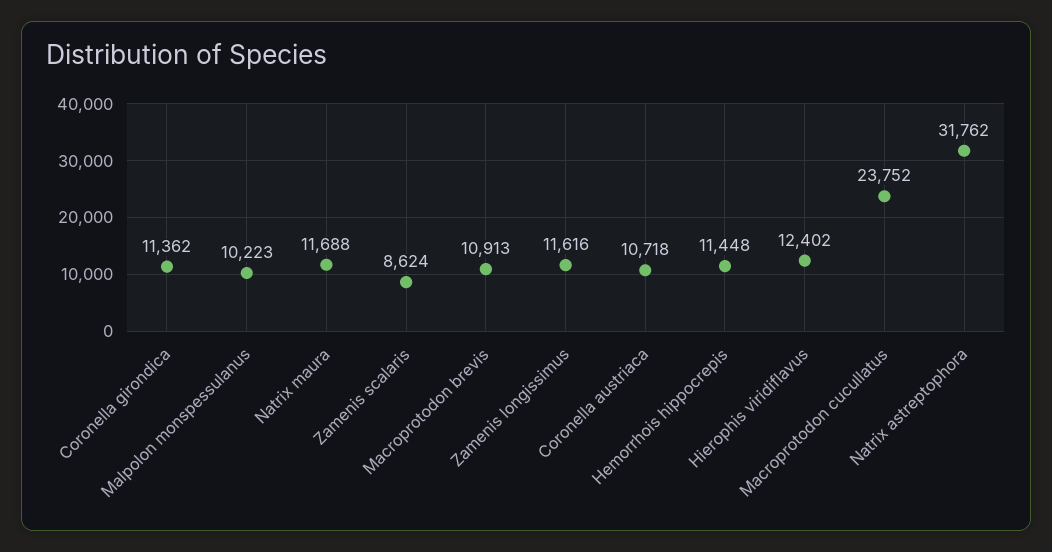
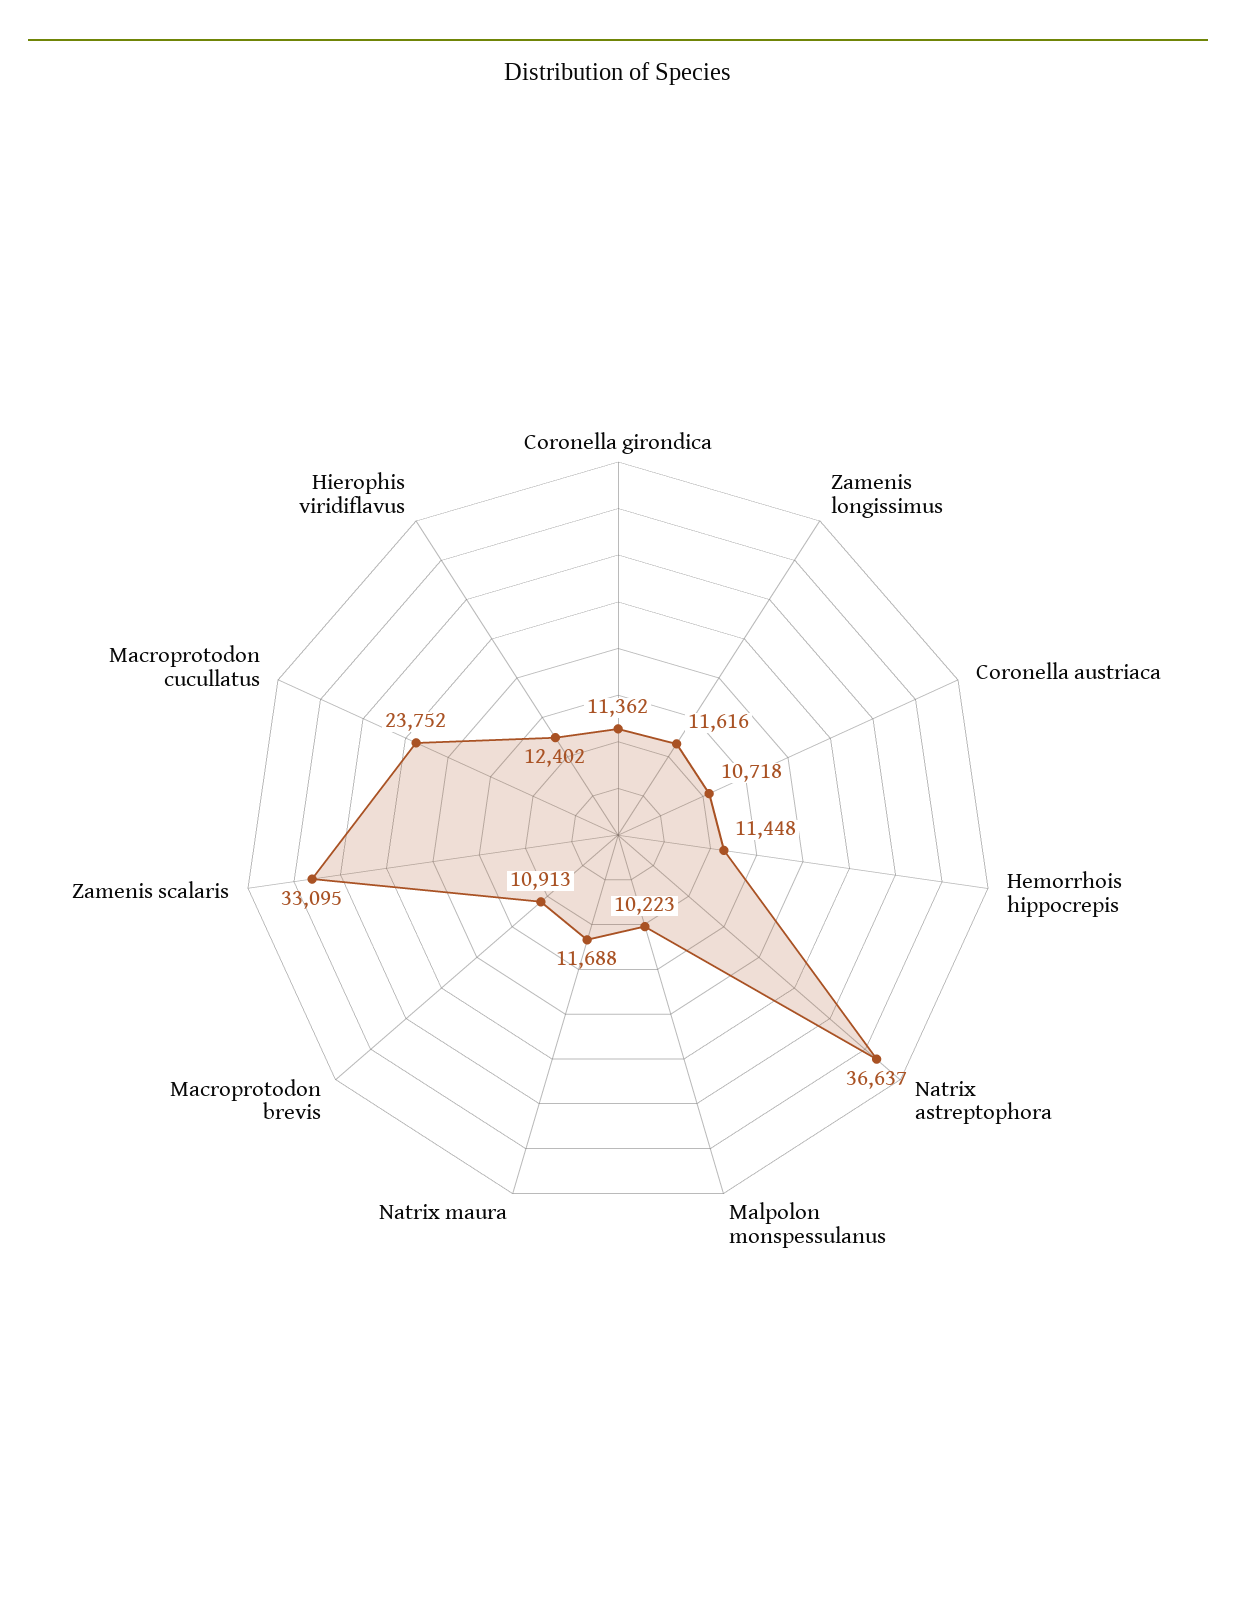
  {
    "Coronella girondica": 11362,
    "Malpolon monspessulanus": 10223,
    "Natrix maura": 11688,
-   "Zamenis scalaris": 8624,
+   "Zamenis scalaris": 33095,
    "Macroprotodon brevis": 10913,
    "Zamenis longissimus": 11616,
    "Coronella austriaca": 10718,
    "Hemorrhois hippocrepis": 11448,
    "Hierophis viridiflavus": 12402,
    "Macroprotodon cucullatus": 23752,
-   "Natrix astreptophora": 31762
+   "Natrix astreptophora": 36637
  }

